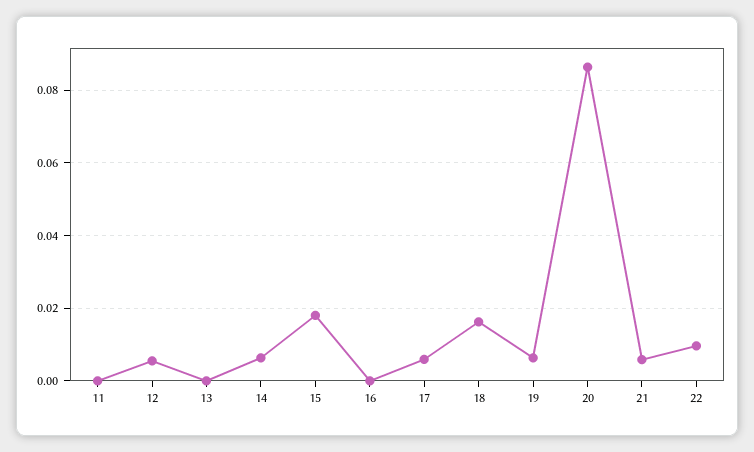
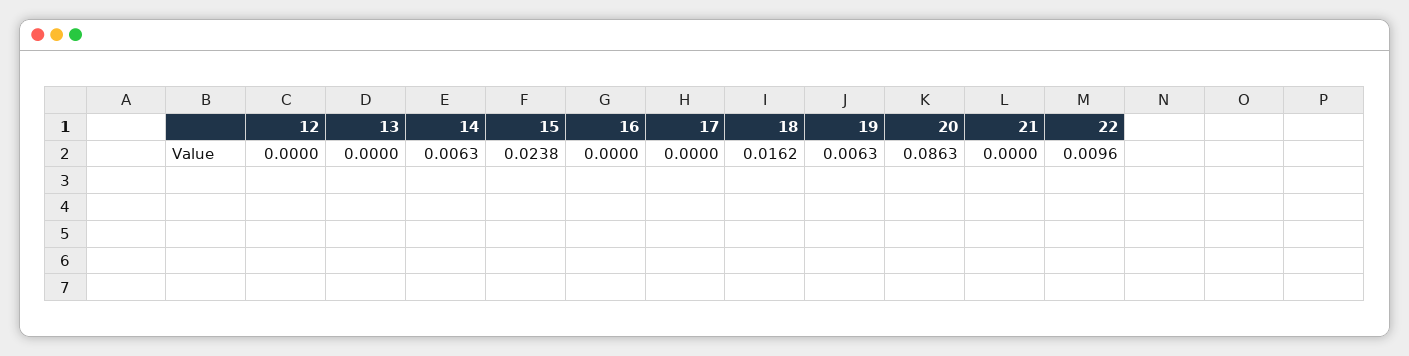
  {
-   "11": 0,
-   "12": 0.006,
+   "12": 0,
    "13": 0,
    "14": 0.0063,
-   "15": 0.018,
+   "15": 0.0238,
    "16": 0,
-   "17": 0.006,
+   "17": 0,
    "18": 0.0162,
    "19": 0.0063,
    "20": 0.0863,
-   "21": 0.006,
+   "21": 0,
    "22": 0.0096
  }

